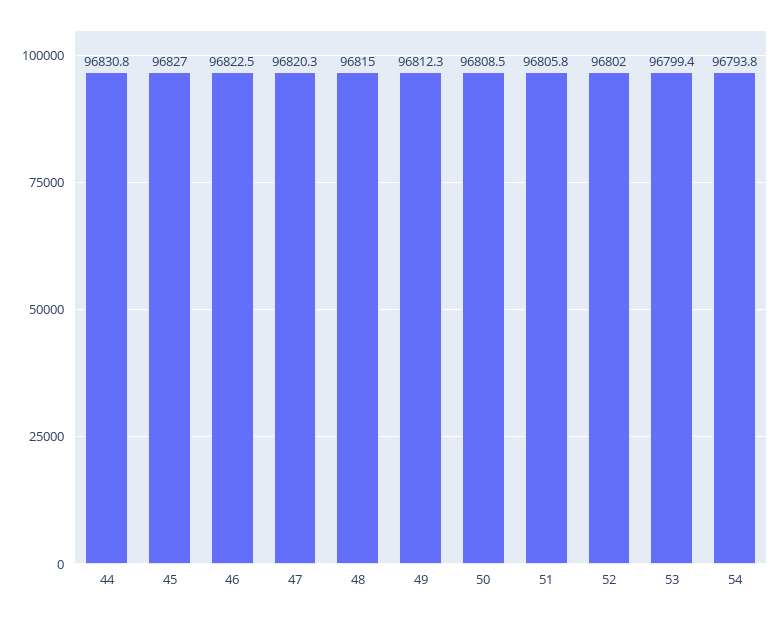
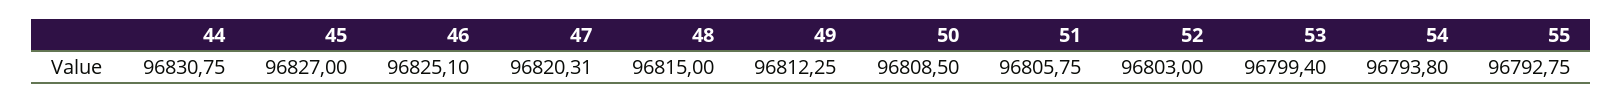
  {
    "44": 96830.75,
    "45": 96827,
-   "46": 96822.5,
+   "46": 96825.1,
    "47": 96820.31,
    "48": 96815,
    "49": 96812.25,
    "50": 96808.5,
    "51": 96805.75,
-   "52": 96802,
+   "52": 96803,
    "53": 96799.4,
-   "54": 96793.8
+   "54": 96793.8,
+   "55": 96792.75
  }

